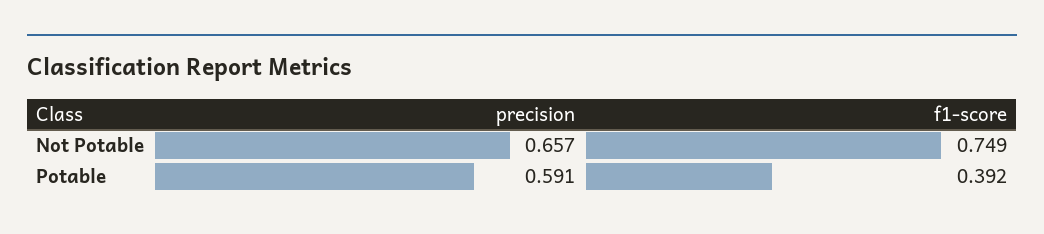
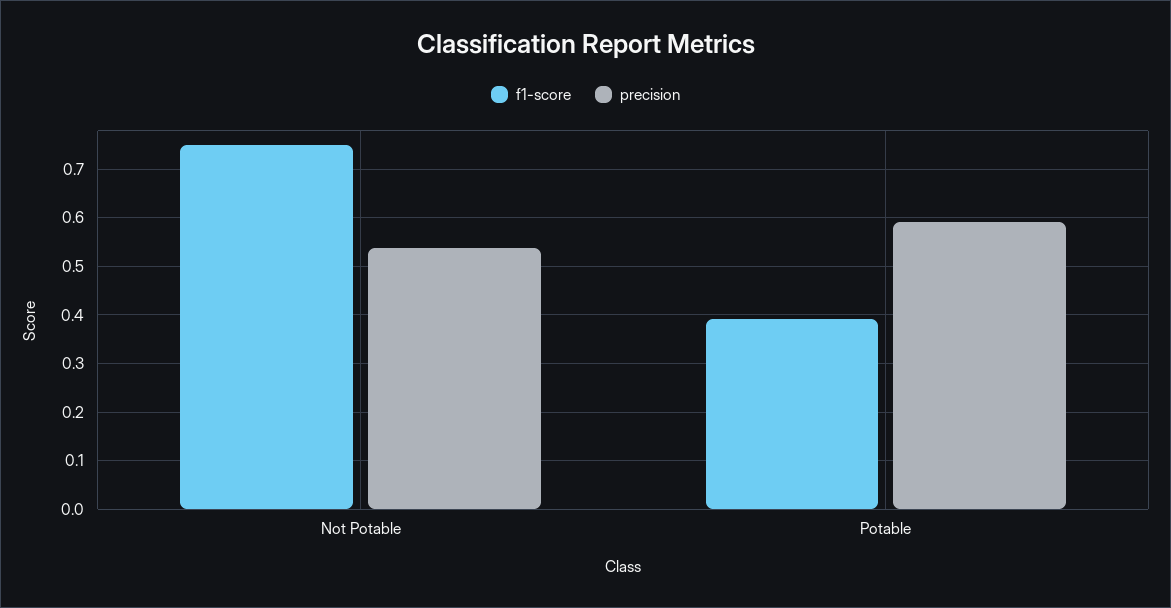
  {
    "precision": {
-     "Not Potable": 0.657,
+     "Not Potable": 0.54,
      "Potable": 0.591
    },
    "f1-score": {
      "Not Potable": 0.749,
      "Potable": 0.392
    }
  }

